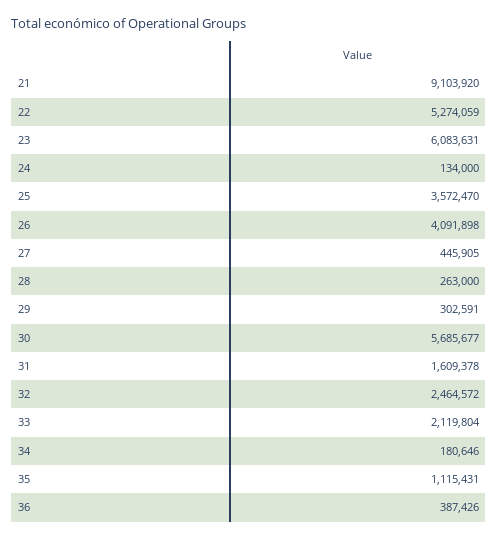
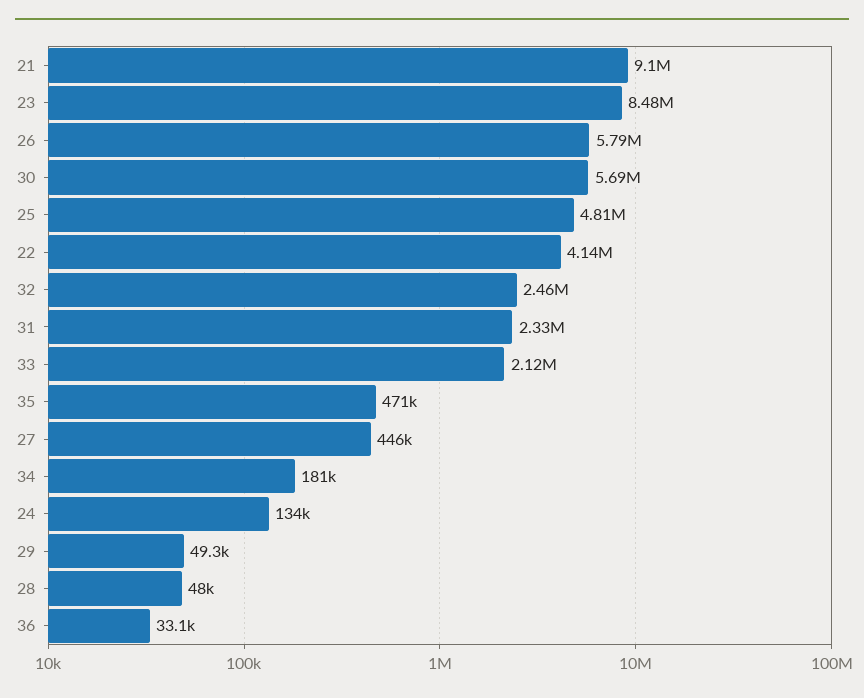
  {
    "21": 9103920,
-   "22": 5274059,
+   "22": 4140000,
-   "23": 6083631,
+   "23": 8480000,
    "24": 134000,
-   "25": 3572470,
+   "25": 4810000,
-   "26": 4091898,
+   "26": 5790000,
    "27": 445905,
-   "28": 263000,
+   "28": 48000,
-   "29": 302591,
+   "29": 49300,
    "30": 5685677,
-   "31": 1609378,
+   "31": 2330000,
    "32": 2464572,
    "33": 2119804,
    "34": 180646,
-   "35": 1115431,
+   "35": 471000,
-   "36": 387426
+   "36": 33100
  }

